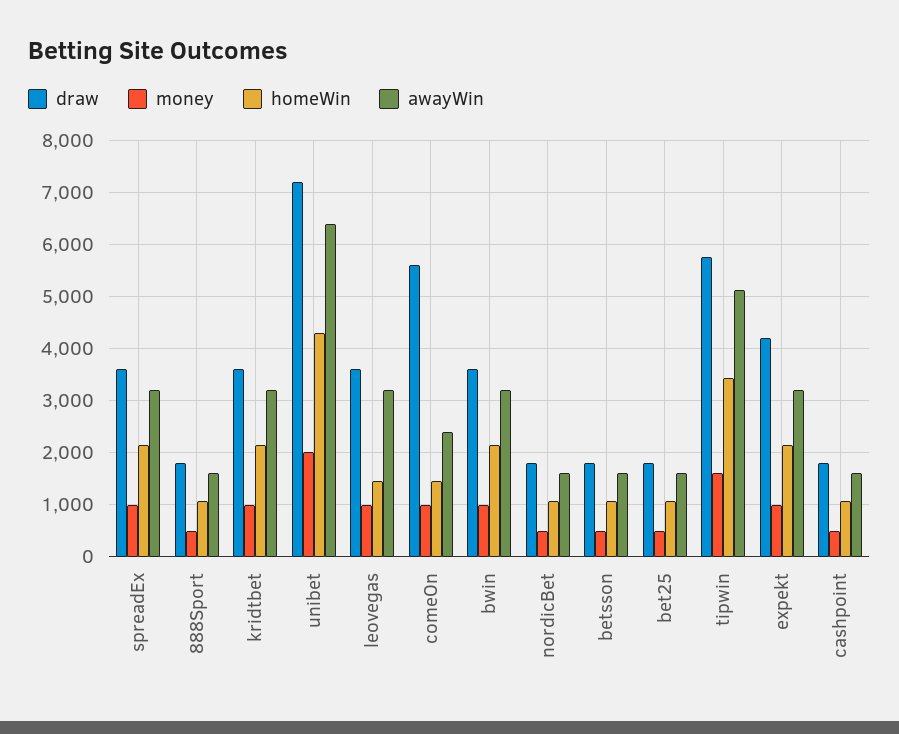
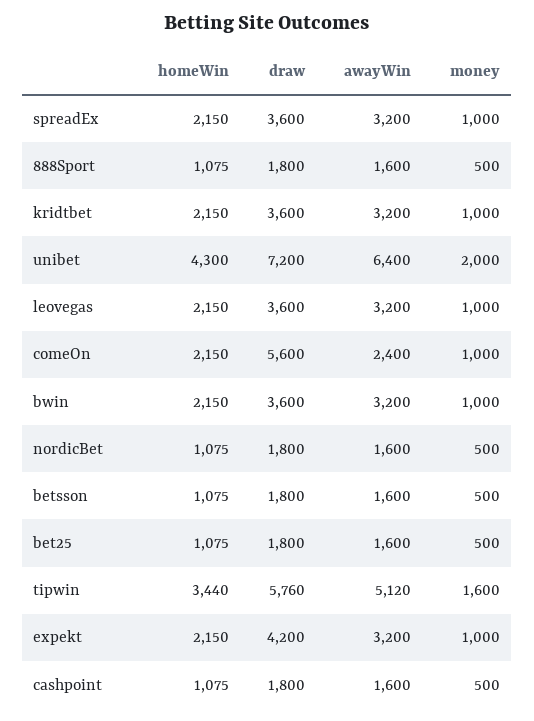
  {
    "draw": {
      "spreadEx": 3600,
      "888Sport": 1800,
      "kridtbet": 3600,
      "unibet": 7200,
      "leovegas": 3600,
      "comeOn": 5600,
      "bwin": 3600,
      "nordicBet": 1800,
      "betsson": 1800,
      "bet25": 1800,
      "tipwin": 5760,
      "expekt": 4200,
      "cashpoint": 1800
    },
    "money": {
      "spreadEx": 1000,
      "888Sport": 500,
      "kridtbet": 1000,
      "unibet": 2000,
      "leovegas": 1000,
      "comeOn": 1000,
      "bwin": 1000,
      "nordicBet": 500,
      "betsson": 500,
      "bet25": 500,
      "tipwin": 1600,
      "expekt": 1000,
      "cashpoint": 500
    },
    "homeWin": {
      "spreadEx": 2150,
      "888Sport": 1075,
      "kridtbet": 2150,
      "unibet": 4300,
-     "leovegas": 1400,
+     "leovegas": 2150,
-     "comeOn": 1400,
+     "comeOn": 2150,
      "bwin": 2150,
      "nordicBet": 1075,
      "betsson": 1075,
      "bet25": 1075,
      "tipwin": 3440,
      "expekt": 2150,
      "cashpoint": 1075
    },
    "awayWin": {
      "spreadEx": 3200,
      "888Sport": 1600,
      "kridtbet": 3200,
      "unibet": 6400,
      "leovegas": 3200,
      "comeOn": 2400,
      "bwin": 3200,
      "nordicBet": 1600,
      "betsson": 1600,
      "bet25": 1600,
      "tipwin": 5120,
      "expekt": 3200,
      "cashpoint": 1600
    }
  }

